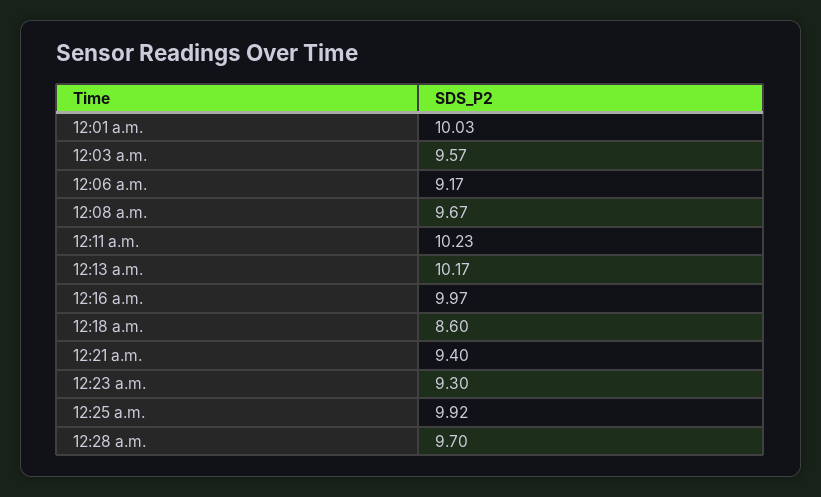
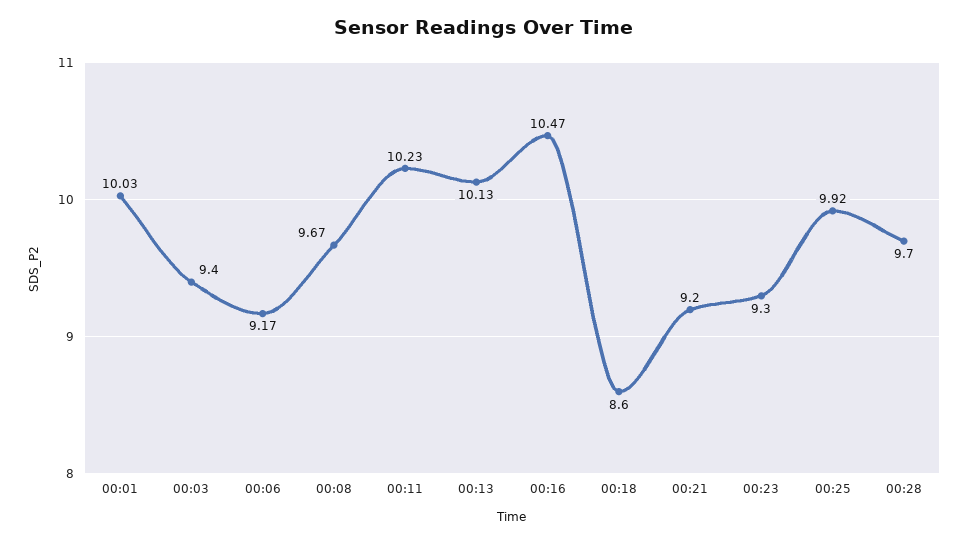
  {
    "12:01 a.m.": 10.03,
-   "12:03 a.m.": 9.57,
+   "12:03 a.m.": 9.4,
    "12:06 a.m.": 9.17,
    "12:08 a.m.": 9.67,
    "12:11 a.m.": 10.23,
-   "12:13 a.m.": 10.17,
+   "12:13 a.m.": 10.13,
-   "12:16 a.m.": 9.97,
+   "12:16 a.m.": 10.47,
    "12:18 a.m.": 8.6,
-   "12:21 a.m.": 9.4,
+   "12:21 a.m.": 9.2,
    "12:23 a.m.": 9.3,
    "12:25 a.m.": 9.92,
    "12:28 a.m.": 9.7
  }

